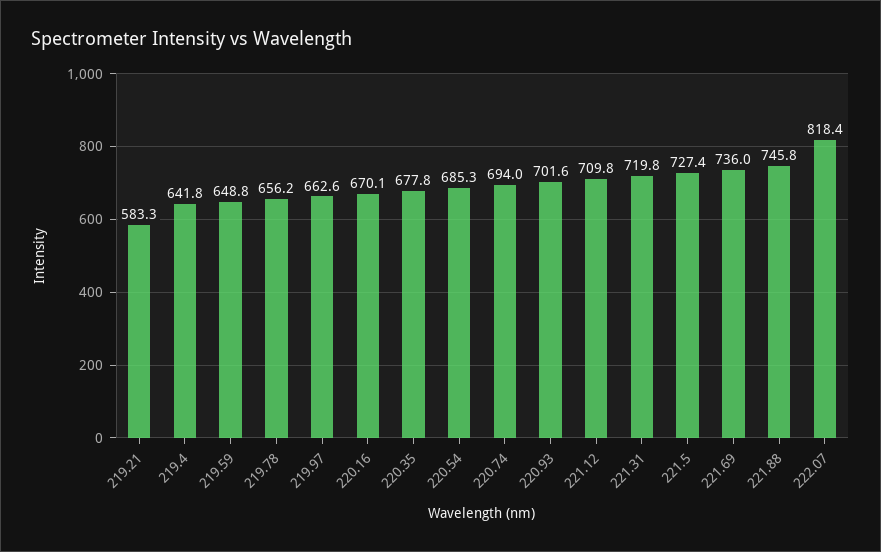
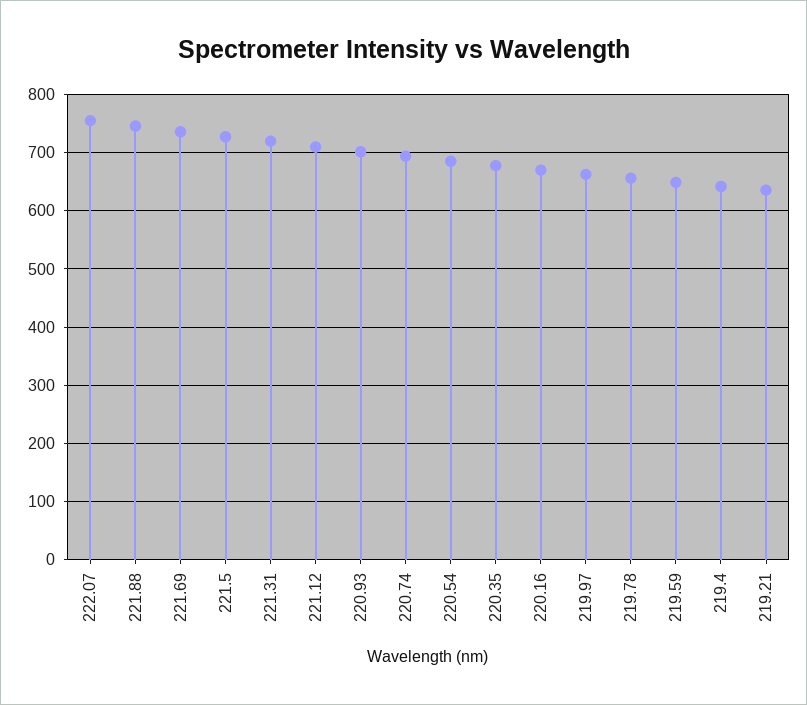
  {
-   "219.21": 583.3,
+   "219.21": 640,
    "219.4": 641.8,
    "219.59": 648.8,
    "219.78": 656.2,
    "219.97": 662.6,
    "220.16": 670.1,
    "220.35": 677.8,
    "220.54": 685.3,
    "220.74": 694,
    "220.93": 701.6,
    "221.12": 709.8,
    "221.31": 719.8,
    "221.5": 727.4,
    "221.69": 736,
    "221.88": 745.8,
-   "222.07": 818.4
+   "222.07": 760
  }

